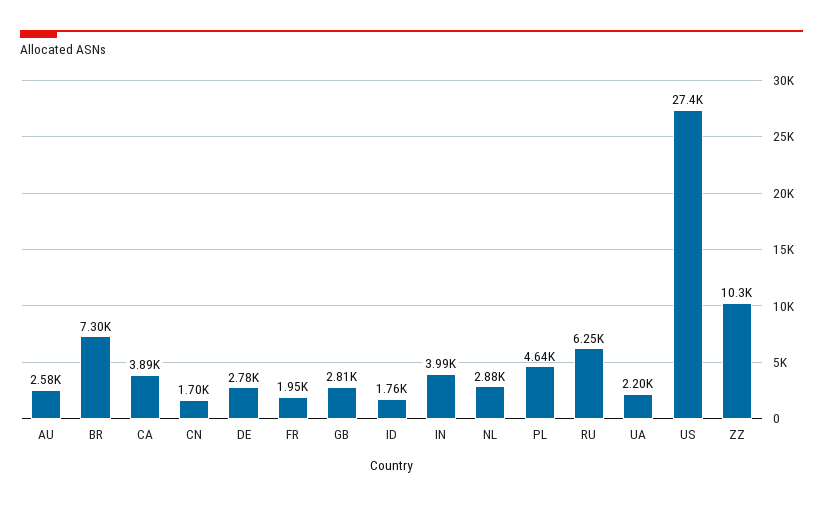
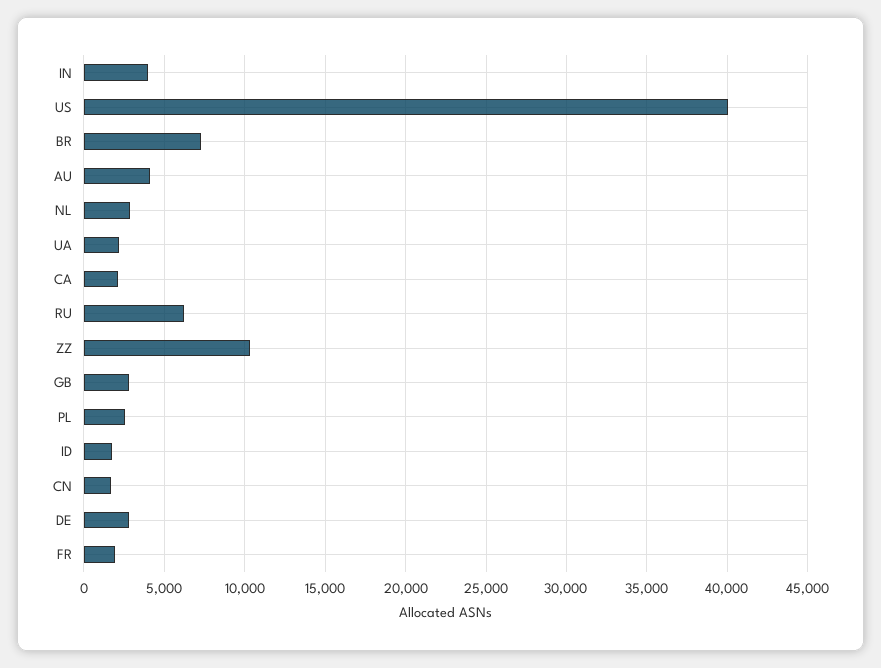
  {
-   "AU": 2580,
+   "AU": 4000,
    "BR": 7300,
-   "CA": 3890,
+   "CA": 2000,
    "CN": 1700,
    "DE": 2780,
    "FR": 1950,
    "GB": 2810,
    "ID": 1760,
    "IN": 3990,
    "NL": 2880,
-   "PL": 4640,
+   "PL": 2500,
    "RU": 6250,
    "UA": 2200,
-   "US": 27400,
+   "US": 40000,
    "ZZ": 10300
  }

